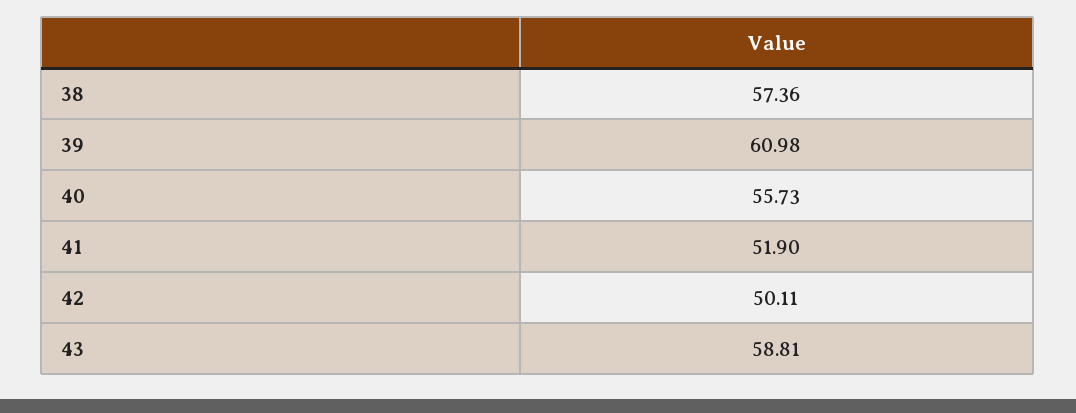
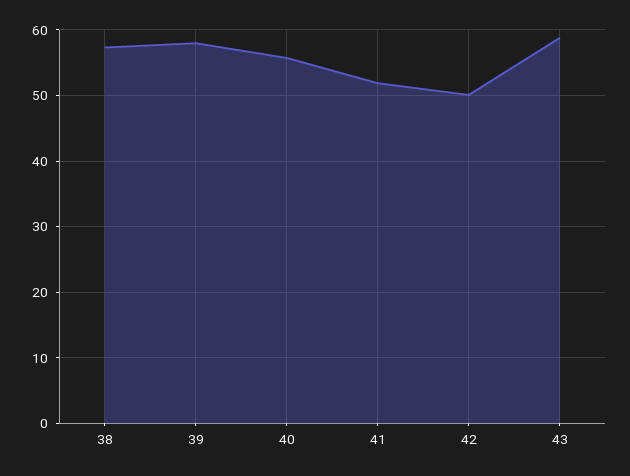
  {
    "38": 57.36,
-   "39": 60.98,
+   "39": 58,
    "40": 55.73,
    "41": 51.9,
    "42": 50.11,
    "43": 58.81
  }

